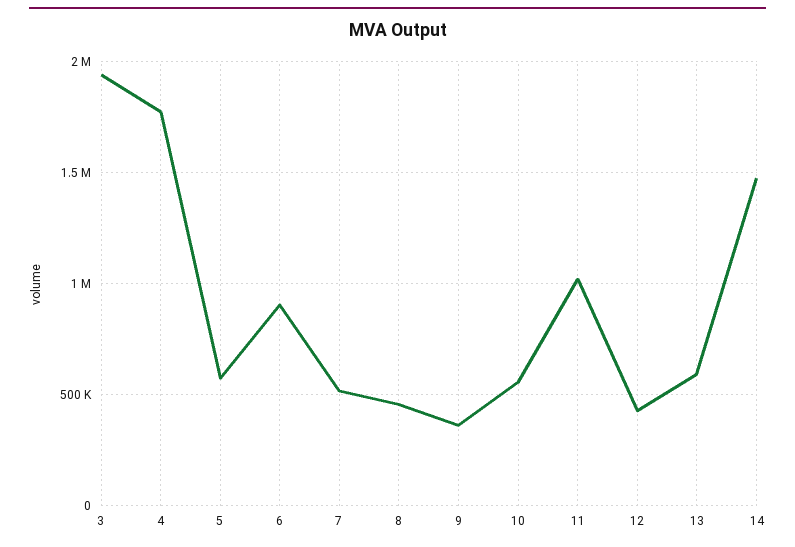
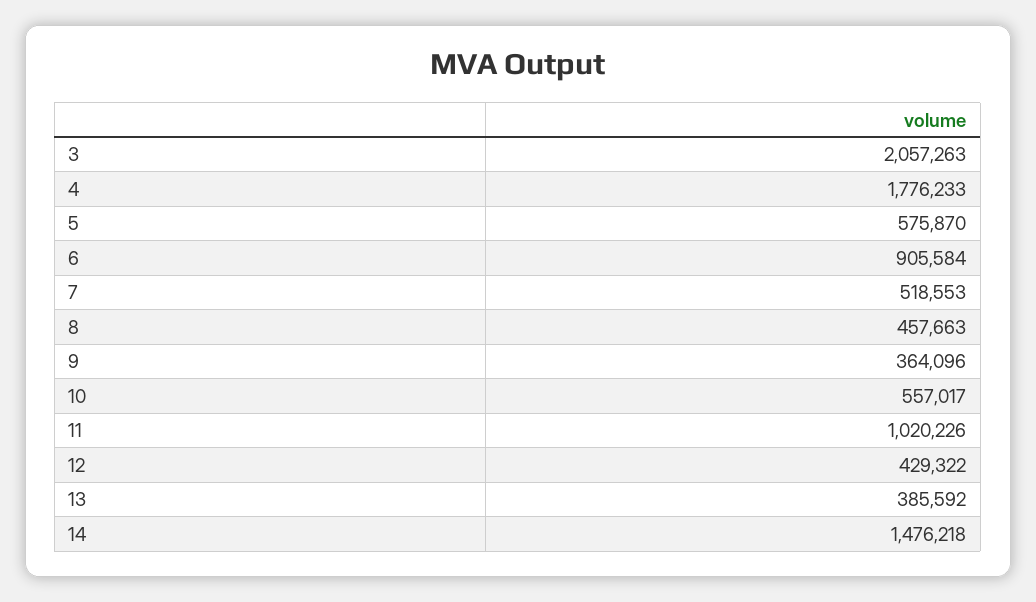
  {
-   "3": 1950000,
+   "3": 2057263,
    "4": 1776233,
    "5": 575870,
    "6": 905584,
    "7": 518553,
    "8": 457663,
    "9": 364096,
    "10": 557017,
    "11": 1020226,
    "12": 429322,
-   "13": 600000,
+   "13": 385592,
    "14": 1476218
  }

